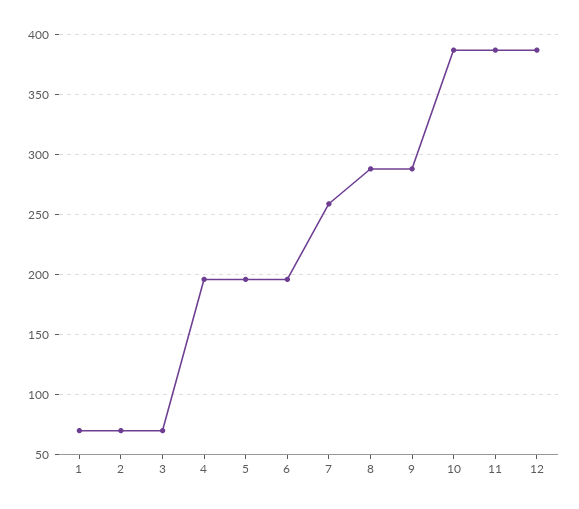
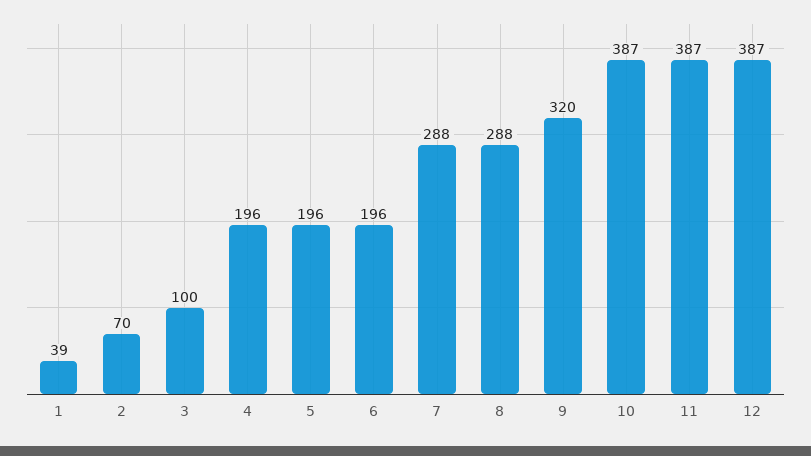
  {
-   "1": 70,
+   "1": 39,
    "2": 70,
-   "3": 70,
+   "3": 100,
    "4": 196,
    "5": 196,
    "6": 196,
-   "7": 260,
+   "7": 288,
    "8": 288,
-   "9": 290,
+   "9": 320,
    "10": 387,
    "11": 387,
    "12": 387
  }

